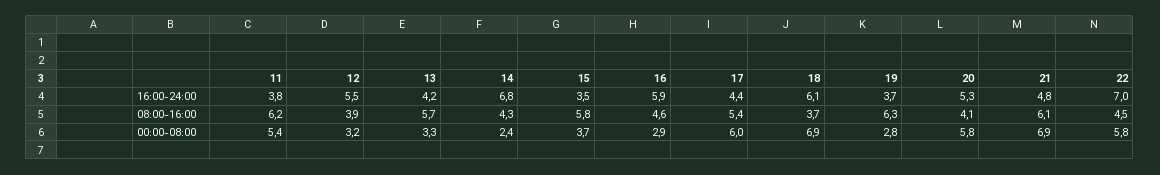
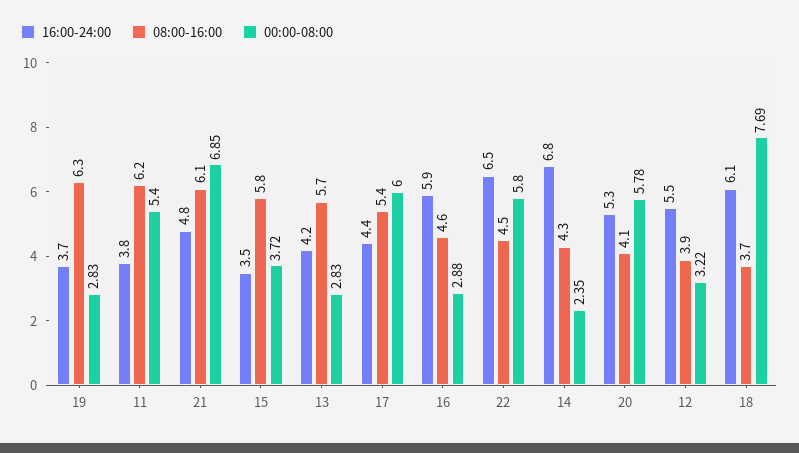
  {
    "16:00-24:00": {
      "11": 3.8,
      "12": 5.5,
      "13": 4.2,
      "14": 6.8,
      "15": 3.5,
      "16": 5.9,
      "17": 4.4,
      "18": 6.1,
      "19": 3.7,
      "20": 5.3,
      "21": 4.8,
-     "22": 7
+     "22": 6.5
    },
    "08:00-16:00": {
      "11": 6.2,
      "12": 3.9,
      "13": 5.7,
      "14": 4.3,
      "15": 5.8,
      "16": 4.6,
      "17": 5.4,
      "18": 3.7,
      "19": 6.3,
      "20": 4.1,
      "21": 6.1,
      "22": 4.5
    },
    "00:00-08:00": {
      "11": 5.4,
      "12": 3.22,
-     "13": 3.3,
+     "13": 2.83,
      "14": 2.35,
      "15": 3.72,
      "16": 2.88,
      "17": 6,
-     "18": 6.9,
+     "18": 7.69,
      "19": 2.83,
      "20": 5.78,
      "21": 6.85,
      "22": 5.8
    }
  }

